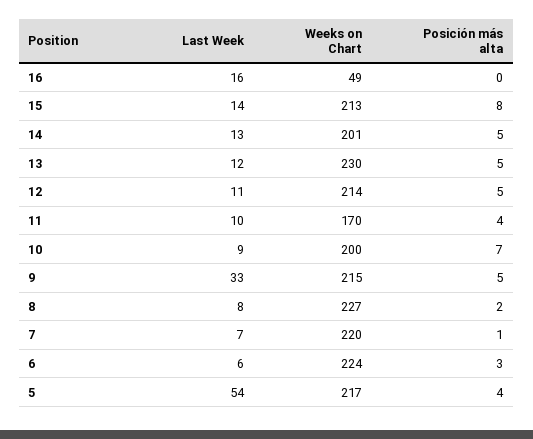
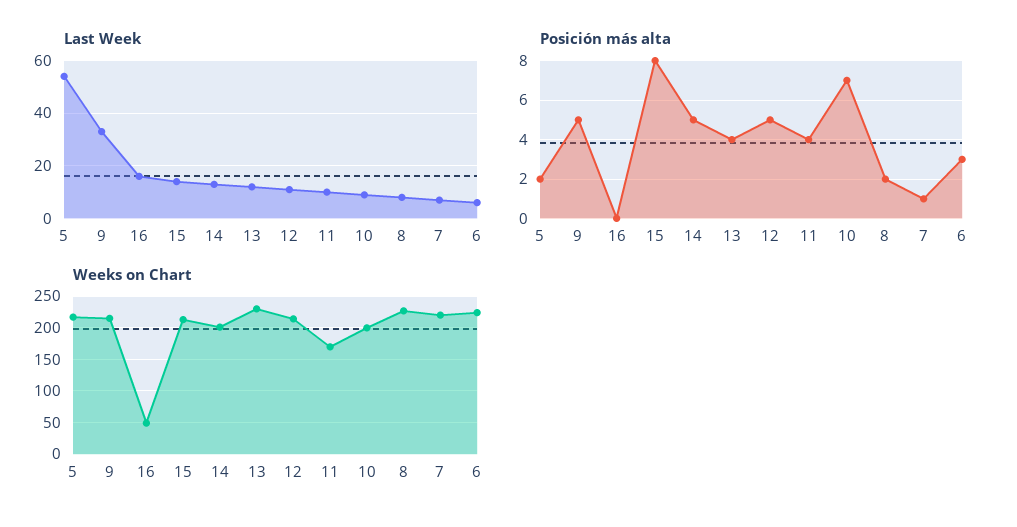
  {
    "Last Week": {
      "16": 16,
      "15": 14,
      "14": 13,
      "13": 12,
      "12": 11,
      "11": 10,
      "10": 9,
      "9": 33,
      "8": 8,
      "7": 7,
      "6": 6,
      "5": 54
    },
    "Weeks on Chart": {
      "16": 49,
      "15": 213,
      "14": 201,
      "13": 230,
      "12": 214,
      "11": 170,
      "10": 200,
      "9": 215,
      "8": 227,
      "7": 220,
      "6": 224,
      "5": 217
    },
    "Posición más alta": {
      "16": 0,
      "15": 8,
      "14": 5,
-     "13": 5,
+     "13": 4,
      "12": 5,
      "11": 4,
      "10": 7,
      "9": 5,
      "8": 2,
      "7": 1,
      "6": 3,
-     "5": 4
+     "5": 2
    }
  }

